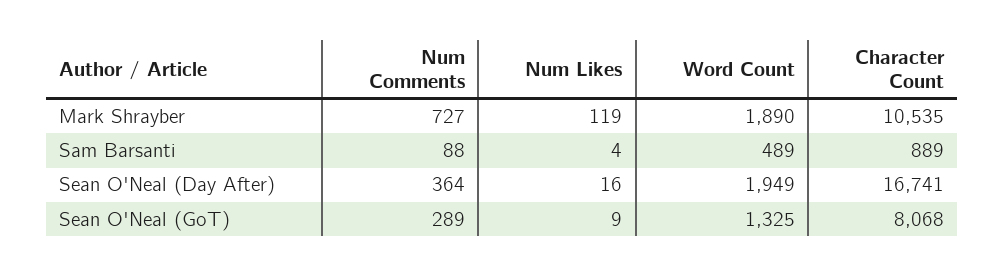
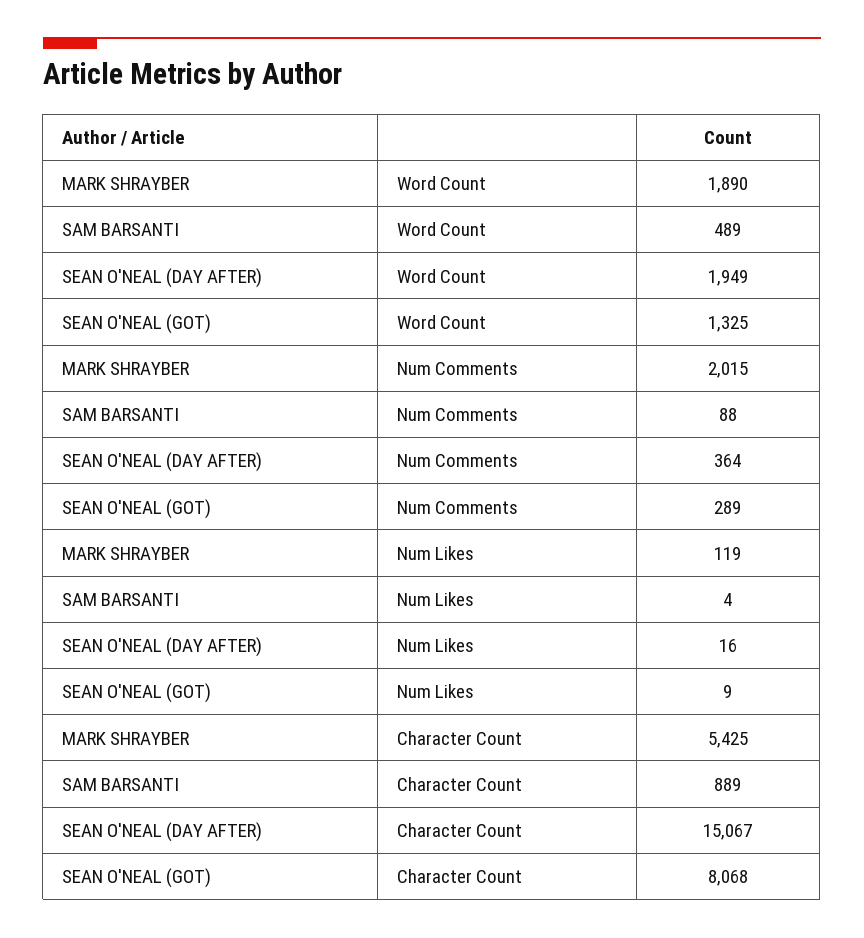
  {
    "Num Comments": {
-     "Mark Shrayber": 727,
+     "Mark Shrayber": 2015,
      "Sam Barsanti": 88,
      "Sean O'Neal (Day After)": 364,
      "Sean O'Neal (GoT)": 289
    },
    "Num Likes": {
      "Mark Shrayber": 119,
      "Sam Barsanti": 4,
      "Sean O'Neal (Day After)": 16,
      "Sean O'Neal (GoT)": 9
    },
    "Word Count": {
      "Mark Shrayber": 1890,
      "Sam Barsanti": 489,
      "Sean O'Neal (Day After)": 1949,
      "Sean O'Neal (GoT)": 1325
    },
    "Character Count": {
-     "Mark Shrayber": 10535,
+     "Mark Shrayber": 5425,
      "Sam Barsanti": 889,
-     "Sean O'Neal (Day After)": 16741,
+     "Sean O'Neal (Day After)": 15067,
      "Sean O'Neal (GoT)": 8068
    }
  }

